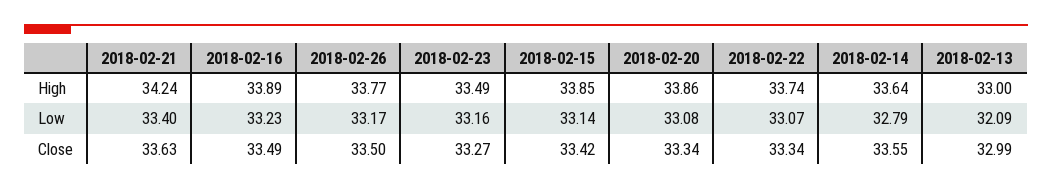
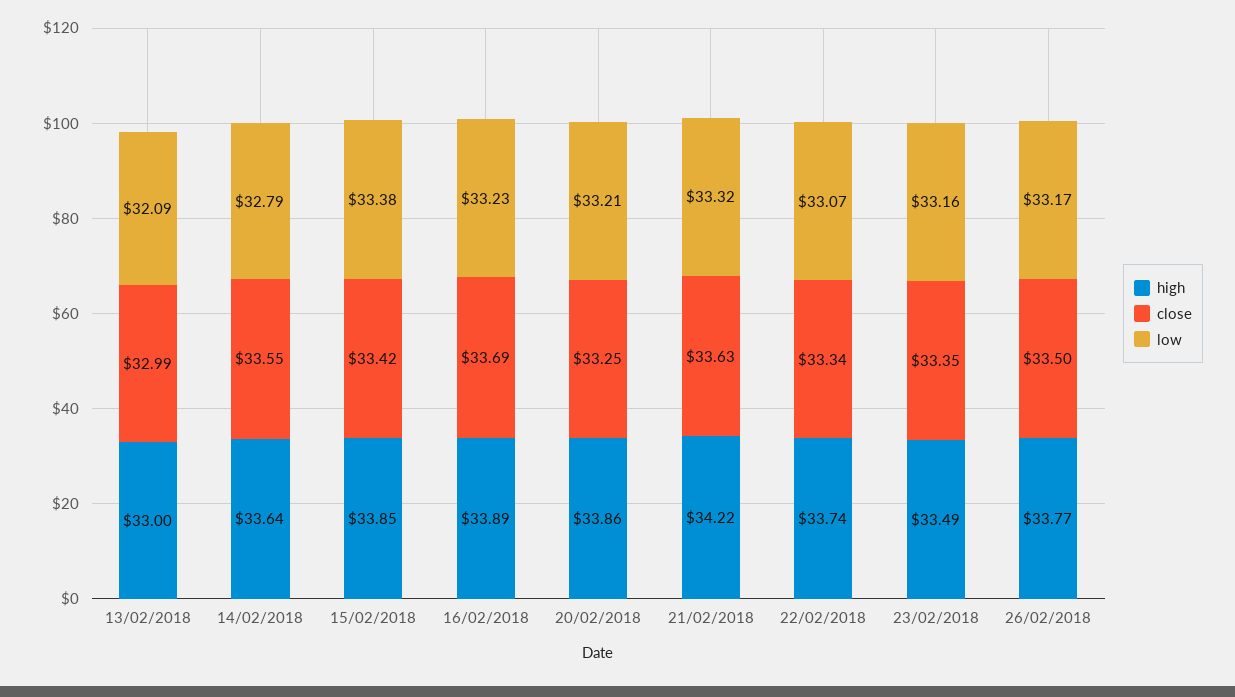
  {
    "High": {
-     "2018-02-21": 34.24,
+     "2018-02-21": 34.22,
      "2018-02-16": 33.89,
      "2018-02-26": 33.77,
      "2018-02-23": 33.49,
      "2018-02-15": 33.85,
      "2018-02-20": 33.86,
      "2018-02-22": 33.74,
      "2018-02-14": 33.64,
      "2018-02-13": 33
    },
    "Low": {
-     "2018-02-21": 33.4,
+     "2018-02-21": 33.32,
      "2018-02-16": 33.23,
      "2018-02-26": 33.17,
      "2018-02-23": 33.16,
-     "2018-02-15": 33.14,
+     "2018-02-15": 33.38,
-     "2018-02-20": 33.08,
+     "2018-02-20": 33.21,
      "2018-02-22": 33.07,
      "2018-02-14": 32.79,
      "2018-02-13": 32.09
    },
    "Close": {
      "2018-02-21": 33.63,
-     "2018-02-16": 33.49,
+     "2018-02-16": 33.69,
      "2018-02-26": 33.5,
-     "2018-02-23": 33.27,
+     "2018-02-23": 33.35,
      "2018-02-15": 33.42,
-     "2018-02-20": 33.34,
+     "2018-02-20": 33.25,
      "2018-02-22": 33.34,
      "2018-02-14": 33.55,
      "2018-02-13": 32.99
    }
  }

